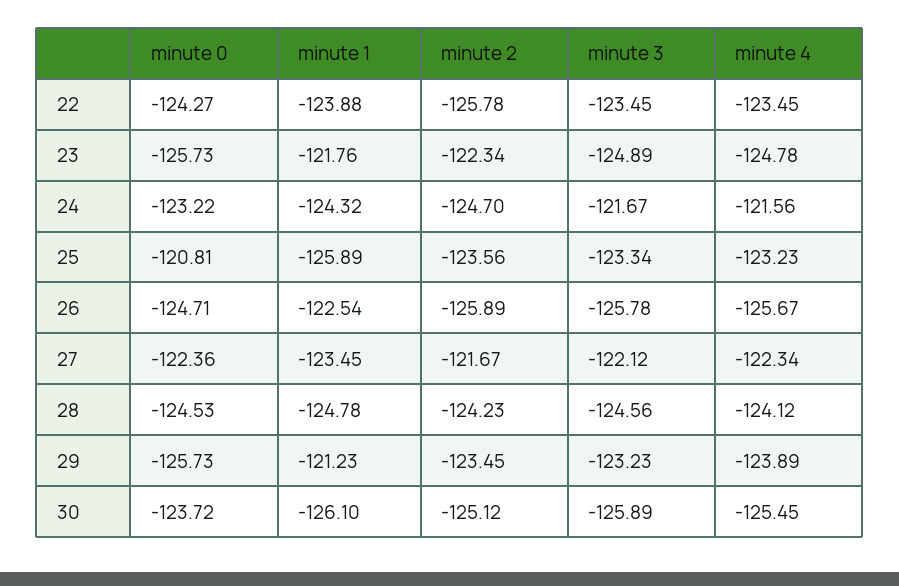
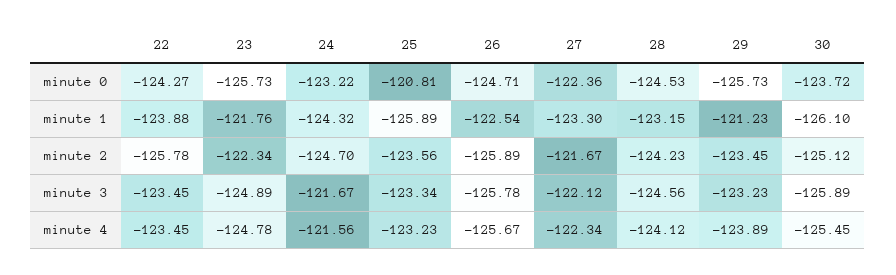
  {
    "minute 0": {
      "22": -124.27,
      "23": -125.73,
      "24": -123.22,
      "25": -120.81,
      "26": -124.71,
      "27": -122.36,
      "28": -124.53,
      "29": -125.73,
      "30": -123.72
    },
    "minute 1": {
      "22": -123.88,
      "23": -121.76,
      "24": -124.32,
      "25": -125.89,
      "26": -122.54,
-     "27": -123.45,
+     "27": -123.3,
-     "28": -124.78,
+     "28": -123.15,
      "29": -121.23,
      "30": -126.1
    },
    "minute 2": {
      "22": -125.78,
      "23": -122.34,
      "24": -124.7,
      "25": -123.56,
      "26": -125.89,
      "27": -121.67,
      "28": -124.23,
      "29": -123.45,
      "30": -125.12
    },
    "minute 3": {
      "22": -123.45,
      "23": -124.89,
      "24": -121.67,
      "25": -123.34,
      "26": -125.78,
      "27": -122.12,
      "28": -124.56,
      "29": -123.23,
      "30": -125.89
    },
    "minute 4": {
      "22": -123.45,
      "23": -124.78,
      "24": -121.56,
      "25": -123.23,
      "26": -125.67,
      "27": -122.34,
      "28": -124.12,
      "29": -123.89,
      "30": -125.45
    }
  }

